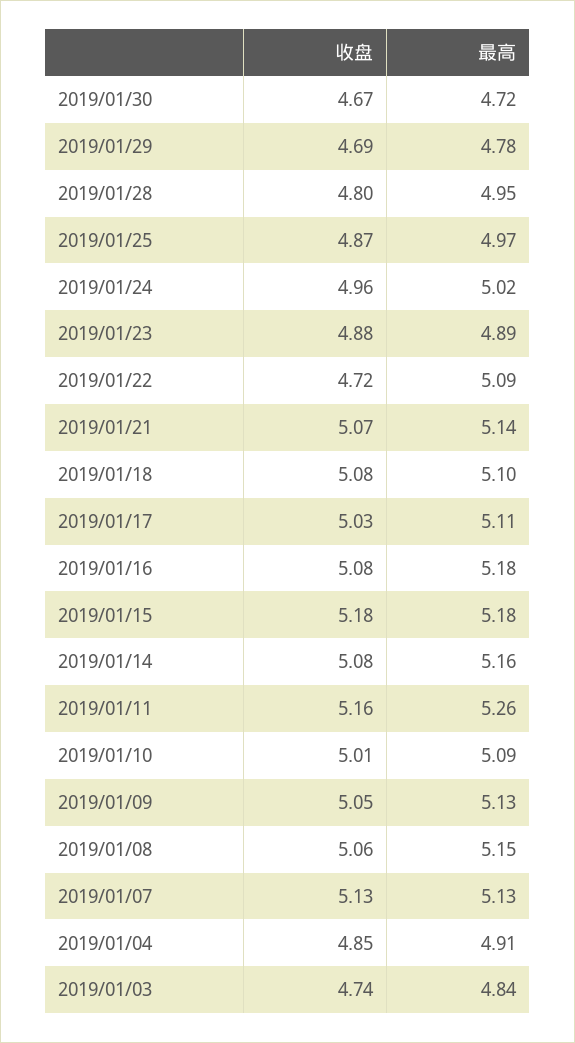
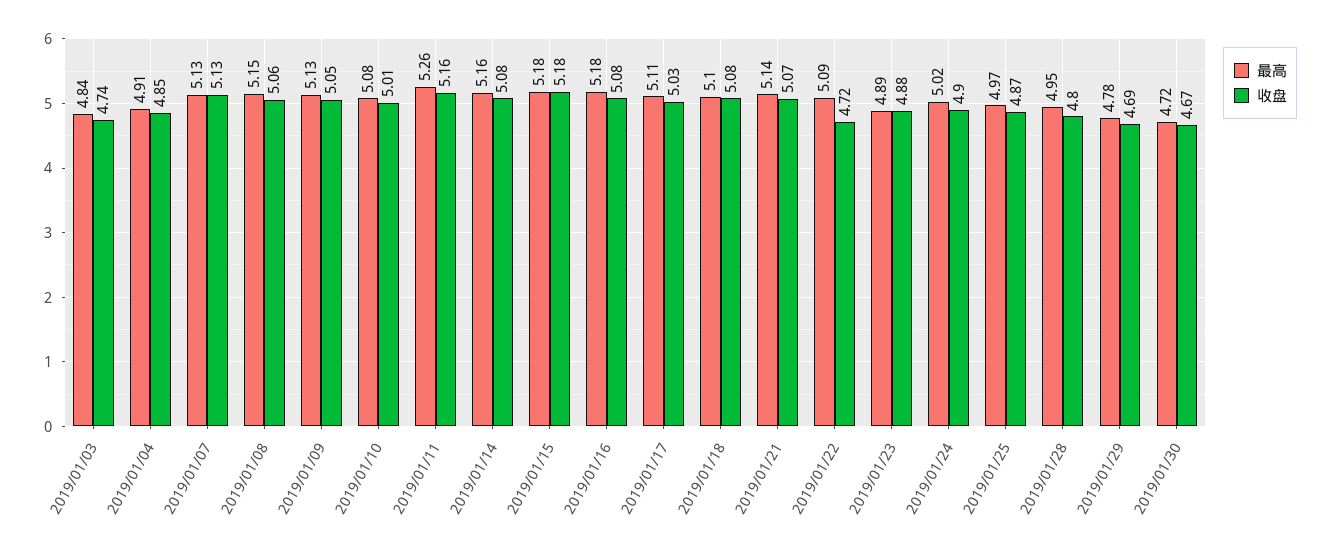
  {
    "收盘": {
      "2019/01/30": 4.67,
      "2019/01/29": 4.69,
      "2019/01/28": 4.8,
      "2019/01/25": 4.87,
-     "2019/01/24": 4.96,
+     "2019/01/24": 4.9,
      "2019/01/23": 4.88,
      "2019/01/22": 4.72,
      "2019/01/21": 5.07,
      "2019/01/18": 5.08,
      "2019/01/17": 5.03,
      "2019/01/16": 5.08,
      "2019/01/15": 5.18,
      "2019/01/14": 5.08,
      "2019/01/11": 5.16,
      "2019/01/10": 5.01,
      "2019/01/09": 5.05,
      "2019/01/08": 5.06,
      "2019/01/07": 5.13,
      "2019/01/04": 4.85,
      "2019/01/03": 4.74
    },
    "最高": {
      "2019/01/30": 4.72,
      "2019/01/29": 4.78,
      "2019/01/28": 4.95,
      "2019/01/25": 4.97,
      "2019/01/24": 5.02,
      "2019/01/23": 4.89,
      "2019/01/22": 5.09,
      "2019/01/21": 5.14,
      "2019/01/18": 5.1,
      "2019/01/17": 5.11,
      "2019/01/16": 5.18,
      "2019/01/15": 5.18,
      "2019/01/14": 5.16,
      "2019/01/11": 5.26,
-     "2019/01/10": 5.09,
+     "2019/01/10": 5.08,
      "2019/01/09": 5.13,
      "2019/01/08": 5.15,
      "2019/01/07": 5.13,
      "2019/01/04": 4.91,
      "2019/01/03": 4.84
    }
  }

